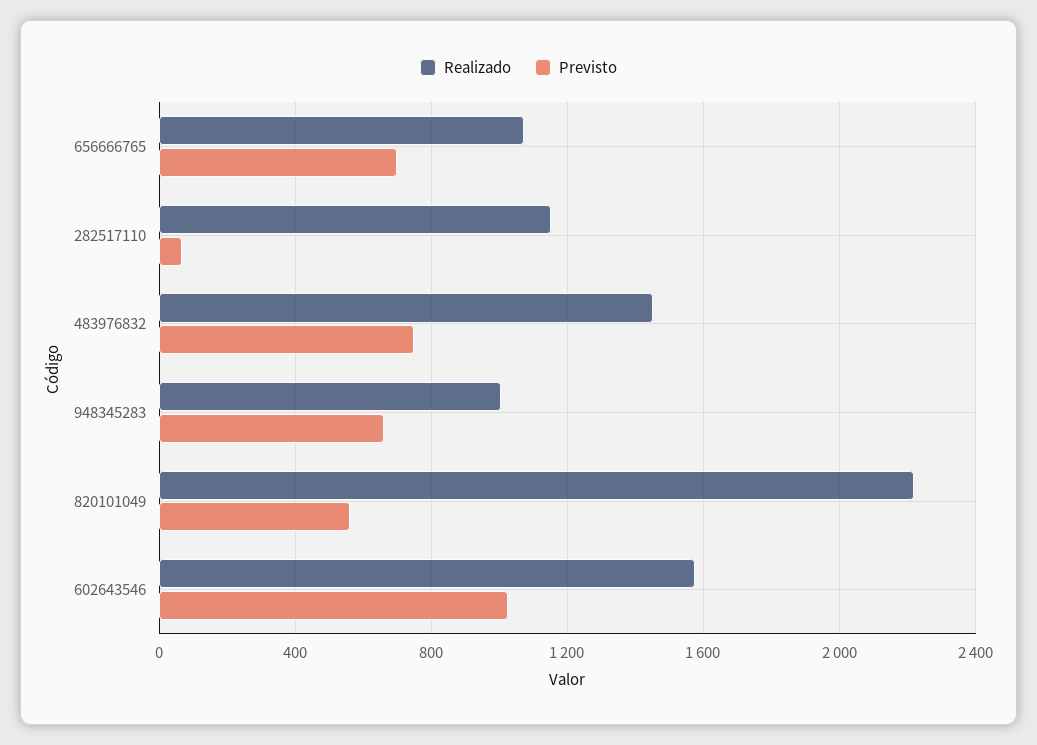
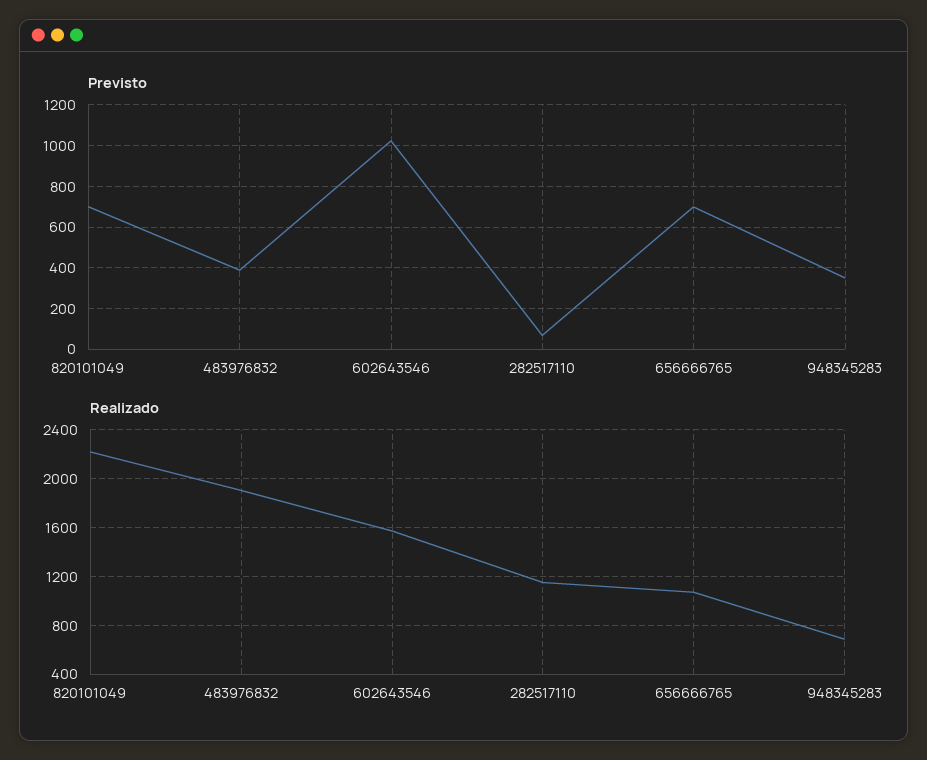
  {
    "Realizado": {
      "656666765": 1050,
      "282517110": 1150,
-     "483976832": 1450,
+     "483976832": 1900,
-     "948345283": 1000,
+     "948345283": 700,
      "820101049": 2200,
      "602643546": 1550
    },
    "Previsto": {
      "656666765": 700,
      "282517110": 50,
-     "483976832": 750,
+     "483976832": 400,
-     "948345283": 650,
+     "948345283": 350,
-     "820101049": 550,
+     "820101049": 700,
      "602643546": 1000
    }
  }

